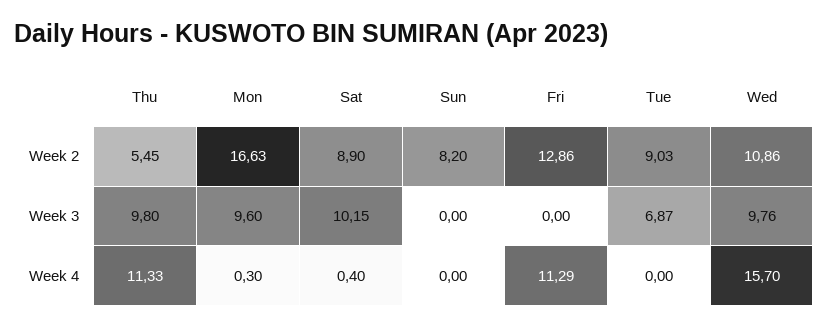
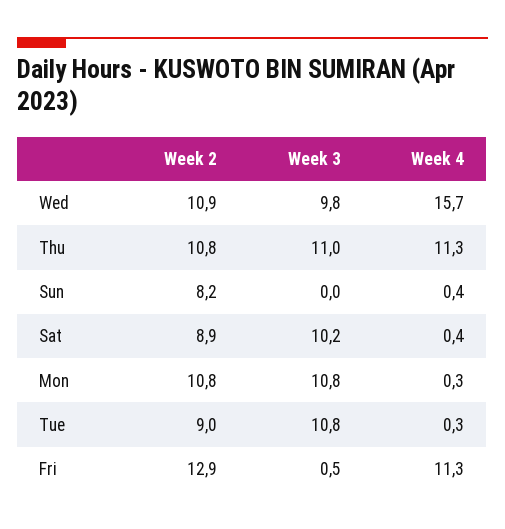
  {
    "Thu": {
-     "Week 2": 5.45,
+     "Week 2": 10.8,
-     "Week 3": 9.8,
+     "Week 3": 11,
      "Week 4": 11.33
    },
    "Mon": {
-     "Week 2": 16.63,
+     "Week 2": 10.8,
-     "Week 3": 9.6,
+     "Week 3": 10.8,
      "Week 4": 0.3
    },
    "Sat": {
      "Week 2": 8.9,
      "Week 3": 10.15,
      "Week 4": 0.4
    },
    "Sun": {
      "Week 2": 8.2,
      "Week 3": 0,
-     "Week 4": 0
+     "Week 4": 0.4
    },
    "Fri": {
      "Week 2": 12.86,
-     "Week 3": 0,
+     "Week 3": 0.5,
      "Week 4": 11.29
    },
    "Tue": {
      "Week 2": 9.03,
-     "Week 3": 6.87,
+     "Week 3": 10.8,
-     "Week 4": 0
+     "Week 4": 0.3
    },
    "Wed": {
      "Week 2": 10.86,
      "Week 3": 9.76,
      "Week 4": 15.7
    }
  }

